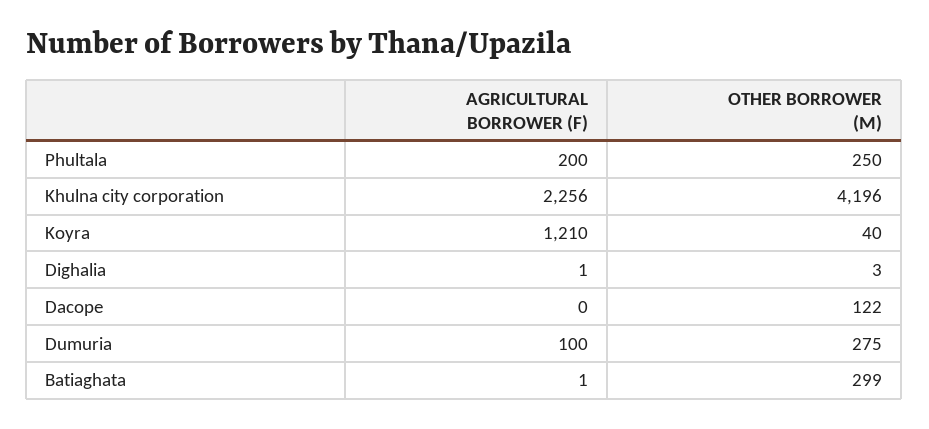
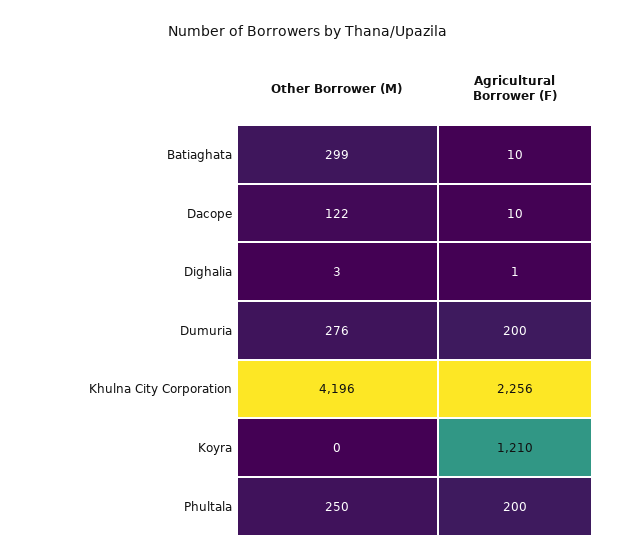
  {
    "AGRICULTURAL BORROWER (F)": {
      "Phultala": 200,
      "Khulna city corporation": 2256,
      "Koyra": 1210,
      "Dighalia": 1,
-     "Dacope": 0,
+     "Dacope": 10,
-     "Dumuria": 100,
+     "Dumuria": 200,
-     "Batiaghata": 1
+     "Batiaghata": 10
    },
    "OTHER BORROWER (M)": {
      "Phultala": 250,
      "Khulna city corporation": 4196,
-     "Koyra": 40,
+     "Koyra": 0,
      "Dighalia": 3,
      "Dacope": 122,
-     "Dumuria": 275,
+     "Dumuria": 276,
      "Batiaghata": 299
    }
  }

